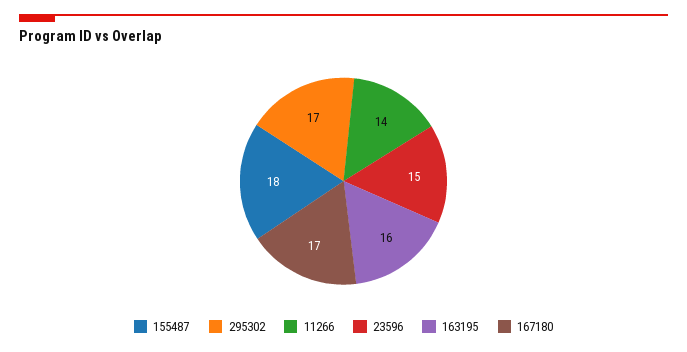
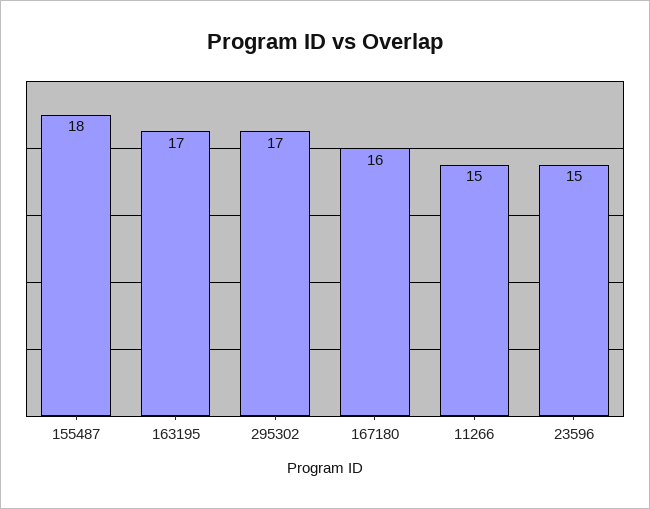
  {
    "155487": 18,
    "295302": 17,
-   "11266": 14,
+   "11266": 15,
    "23596": 15,
-   "163195": 16,
+   "163195": 17,
-   "167180": 17
+   "167180": 16
  }

